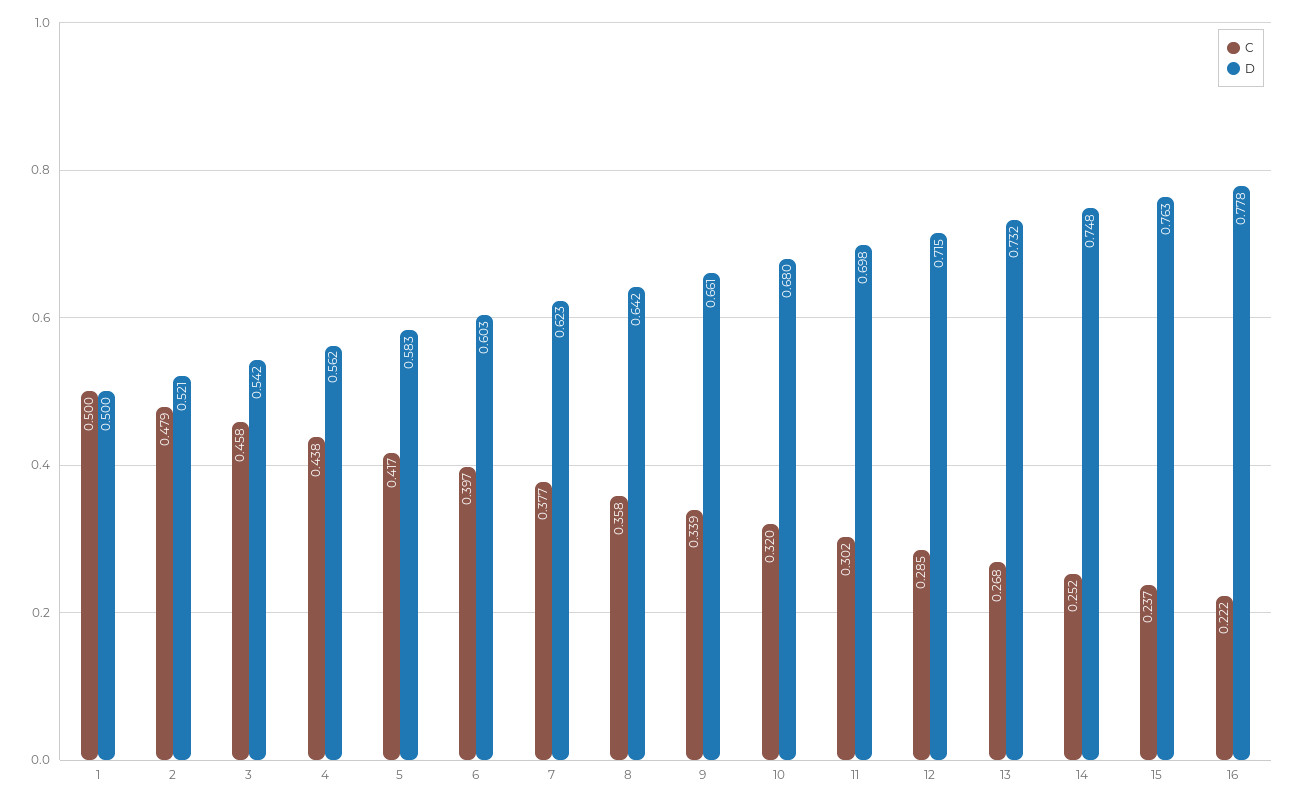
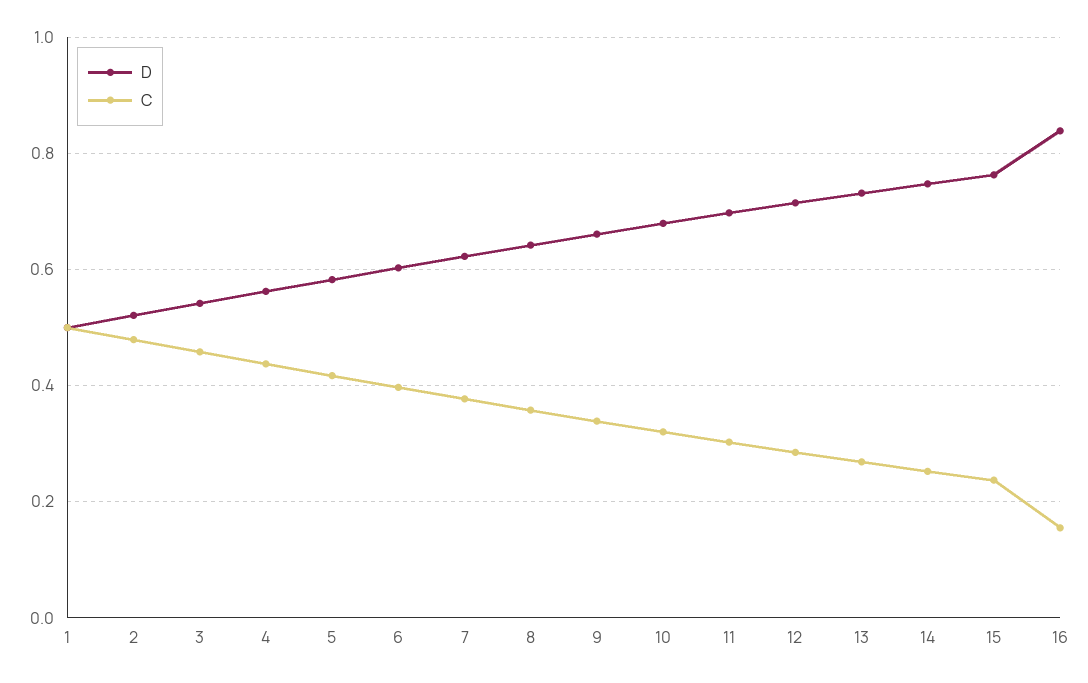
  {
    "C": {
      "1": 0.5,
      "2": 0.479,
      "3": 0.458,
      "4": 0.438,
      "5": 0.417,
      "6": 0.397,
      "7": 0.377,
      "8": 0.358,
      "9": 0.339,
      "10": 0.32,
      "11": 0.302,
      "12": 0.285,
      "13": 0.268,
      "14": 0.252,
      "15": 0.237,
-     "16": 0.222
+     "16": 0.16
    },
    "D": {
      "1": 0.5,
      "2": 0.521,
      "3": 0.542,
      "4": 0.562,
      "5": 0.583,
      "6": 0.603,
      "7": 0.623,
      "8": 0.642,
      "9": 0.661,
      "10": 0.68,
      "11": 0.698,
      "12": 0.715,
      "13": 0.732,
      "14": 0.748,
      "15": 0.763,
-     "16": 0.778
+     "16": 0.84
    }
  }

